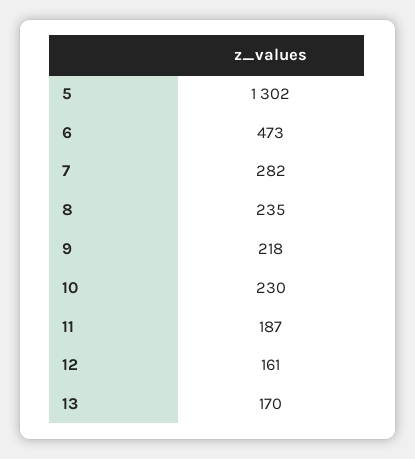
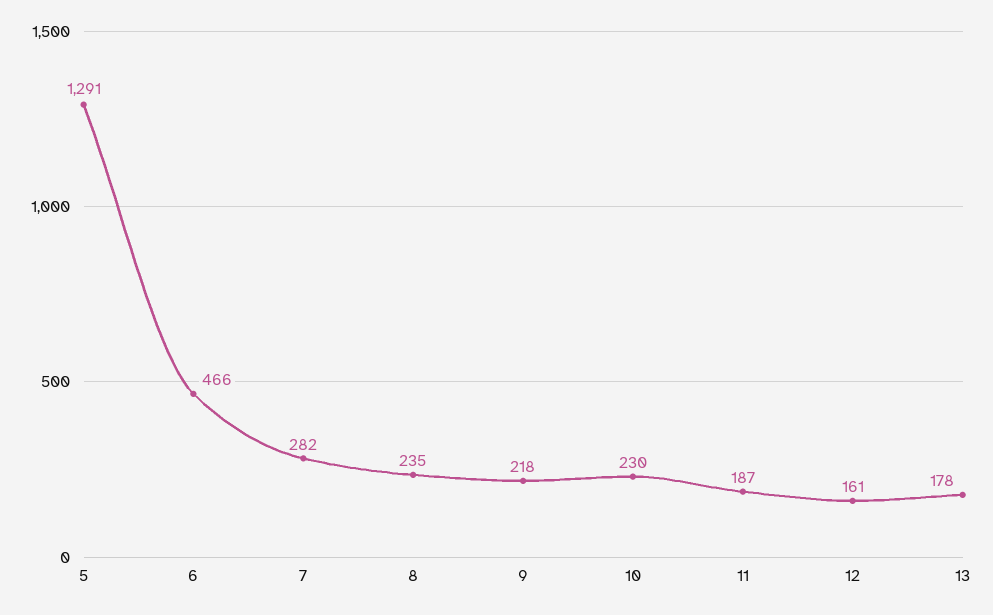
  {
-   "5": 1302,
+   "5": 1291,
-   "6": 473,
+   "6": 466,
    "7": 282,
    "8": 235,
    "9": 218,
    "10": 230,
    "11": 187,
    "12": 161,
-   "13": 170
+   "13": 178
  }

